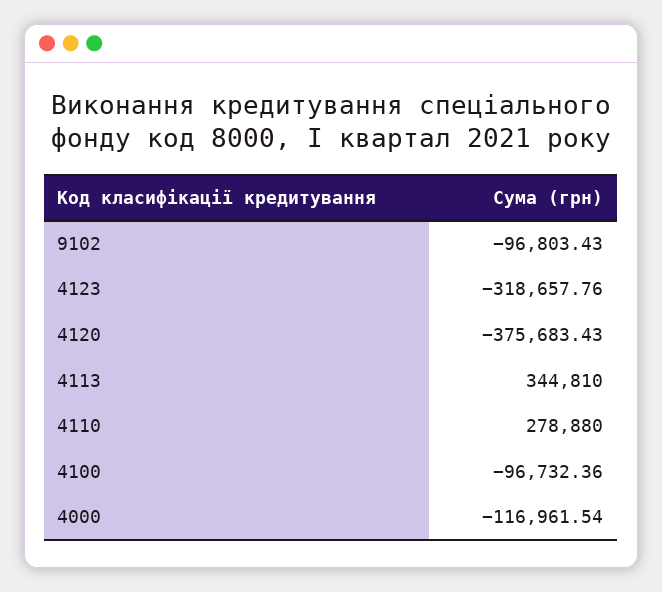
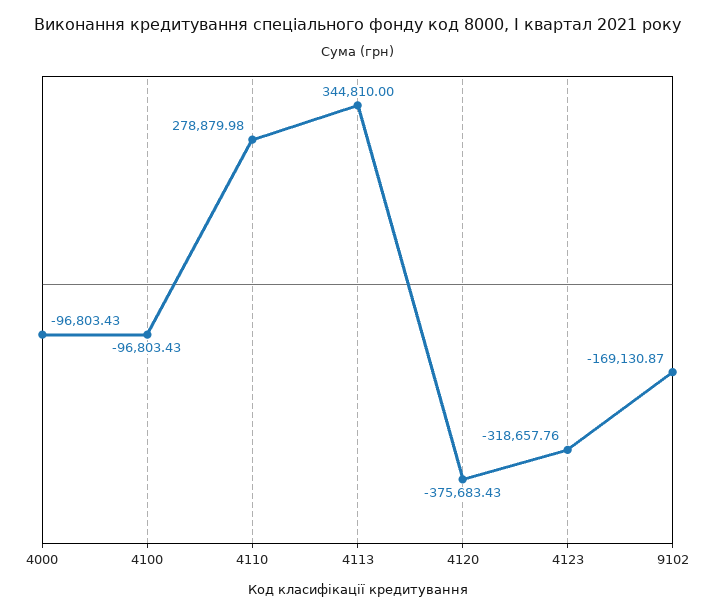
  {
-   "9102": -96803.43,
+   "9102": -169130.87,
    "4123": -318657.76,
    "4120": -375683.43,
    "4113": 344810,
-   "4110": 278880,
+   "4110": 278879.98,
-   "4100": -96732.36,
+   "4100": -96803.43,
-   "4000": -116961.54
+   "4000": -96803.43
  }

